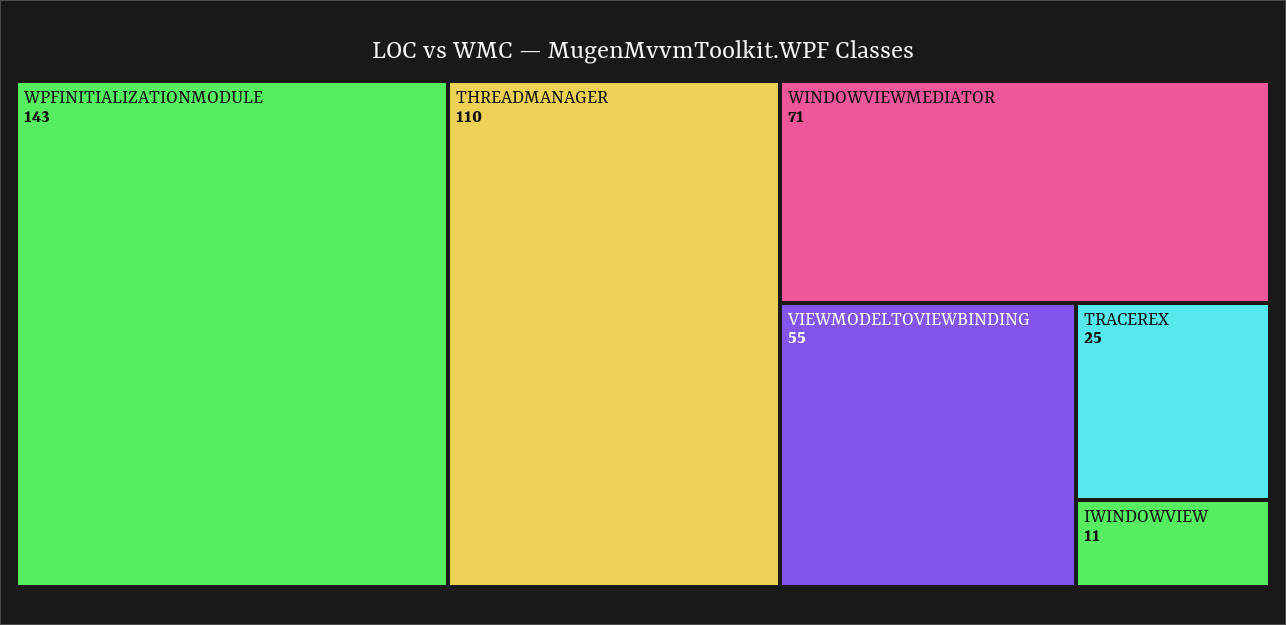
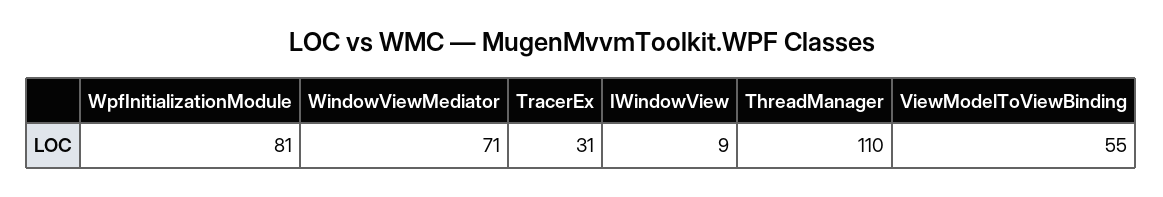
  {
-   "WPFINITIALIZATIONMODULE": 143,
+   "WPFINITIALIZATIONMODULE": 81,
    "THREADMANAGER": 110,
    "WINDOWVIEWMEDIATOR": 71,
    "VIEWMODELTOVIEWBINDING": 55,
-   "TRACEREX": 25,
+   "TRACEREX": 31,
-   "IWINDOWVIEW": 11
+   "IWINDOWVIEW": 9
  }

